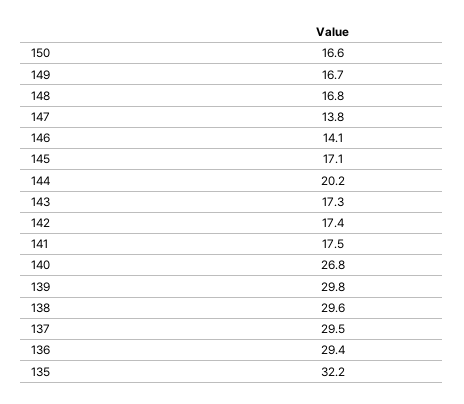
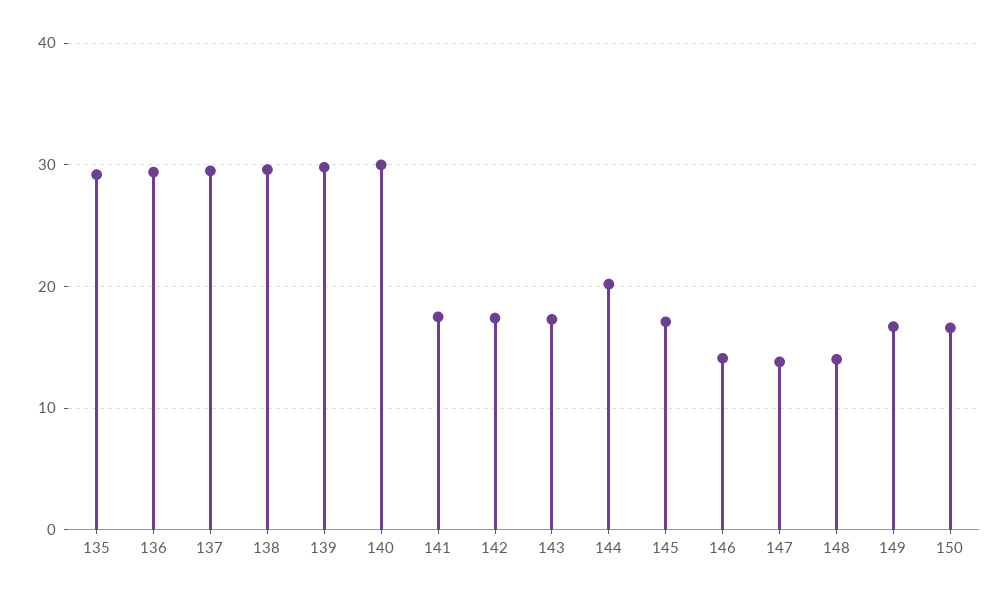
  {
    "150": 16.6,
    "149": 16.7,
-   "148": 16.8,
+   "148": 14,
    "147": 13.8,
    "146": 14.1,
    "145": 17.1,
    "144": 20.2,
    "143": 17.3,
    "142": 17.4,
    "141": 17.5,
-   "140": 26.8,
+   "140": 30,
    "139": 29.8,
    "138": 29.6,
    "137": 29.5,
    "136": 29.4,
-   "135": 32.2
+   "135": 29
  }

